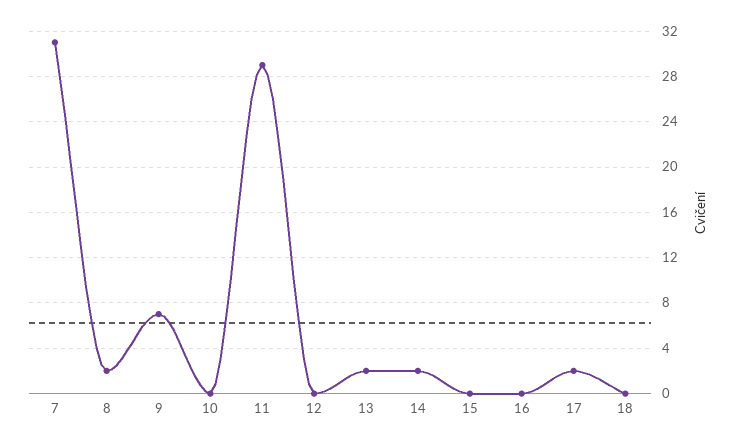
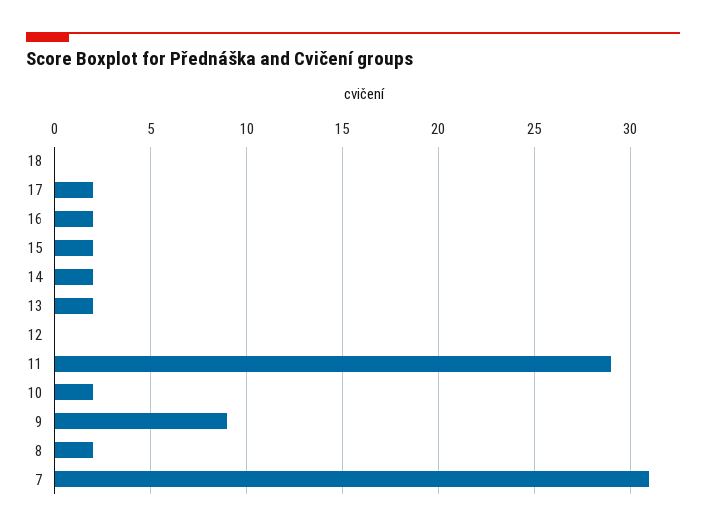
  {
    "7": 31,
    "8": 2,
-   "9": 7,
+   "9": 9,
-   "10": 0,
+   "10": 2,
    "11": 29,
    "12": 0,
    "13": 2,
    "14": 2,
-   "15": 0,
+   "15": 2,
-   "16": 0,
+   "16": 2,
    "17": 2,
    "18": 0
  }

